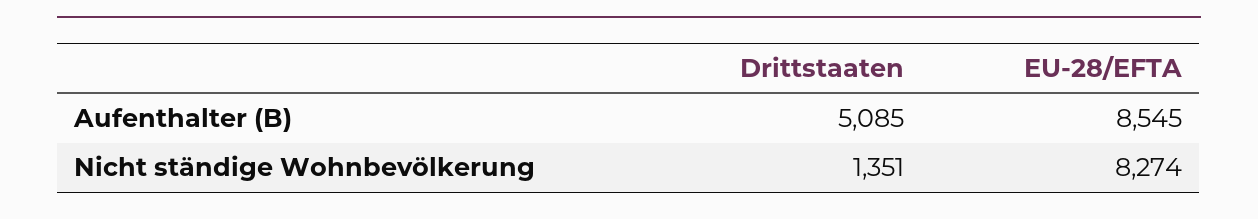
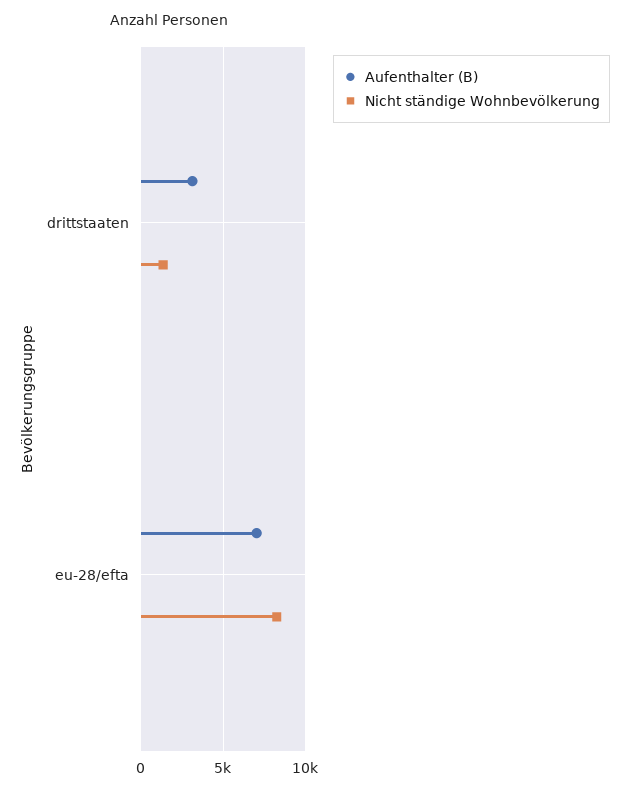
  {
    "Aufenthalter (B)": {
-     "Drittstaaten": 5085,
+     "Drittstaaten": 3000,
-     "EU-28/EFTA": 8545
+     "EU-28/EFTA": 7000
    },
    "Nicht ständige Wohnbevölkerung": {
      "Drittstaaten": 1351,
      "EU-28/EFTA": 8274
    }
  }

